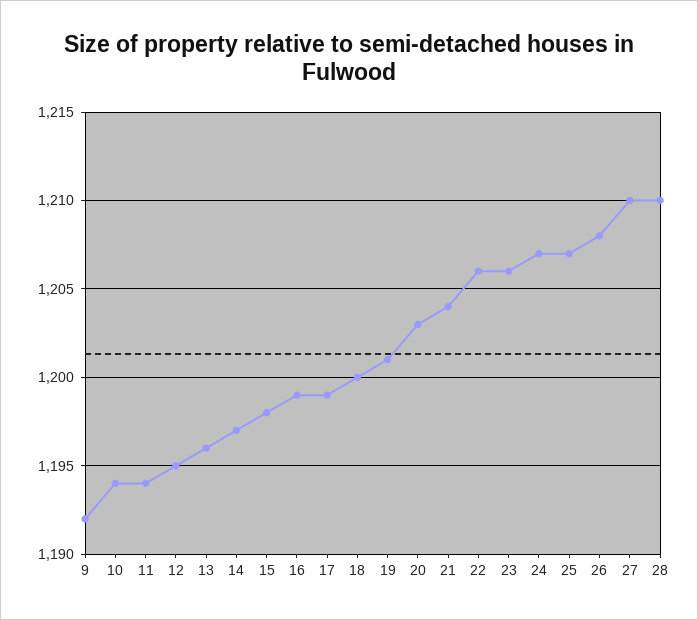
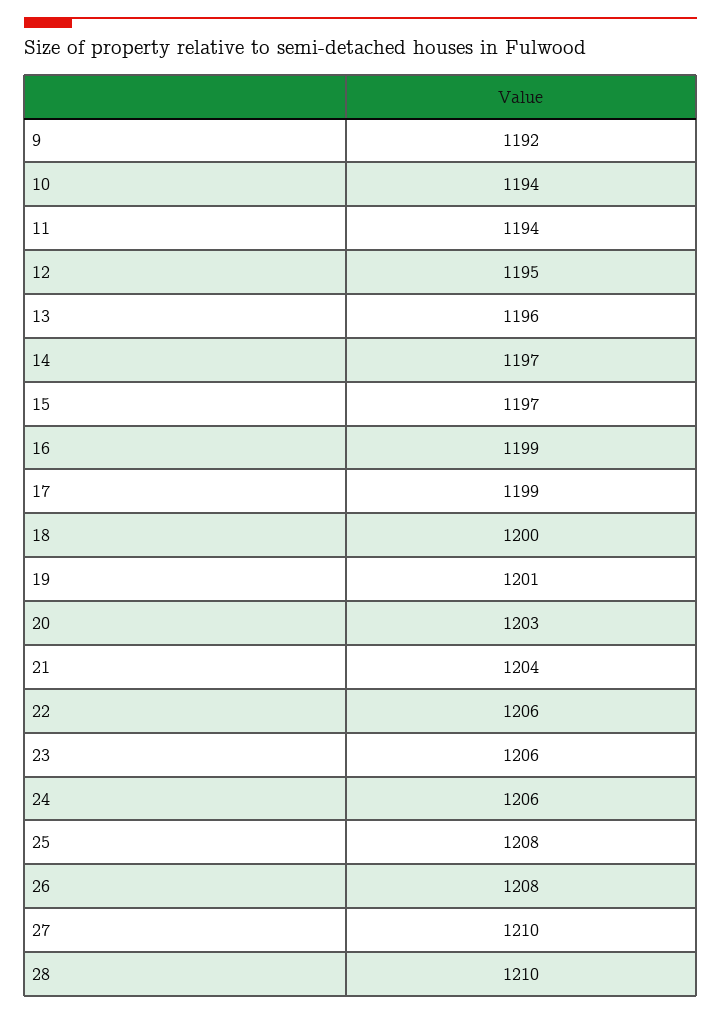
  {
    "9": 1192,
    "10": 1194,
    "11": 1194,
    "12": 1195,
    "13": 1196,
    "14": 1197,
-   "15": 1198,
+   "15": 1197,
    "16": 1199,
    "17": 1199,
    "18": 1200,
    "19": 1201,
    "20": 1203,
    "21": 1204,
    "22": 1206,
    "23": 1206,
-   "24": 1207,
+   "24": 1206,
-   "25": 1207,
+   "25": 1208,
    "26": 1208,
    "27": 1210,
    "28": 1210
  }

